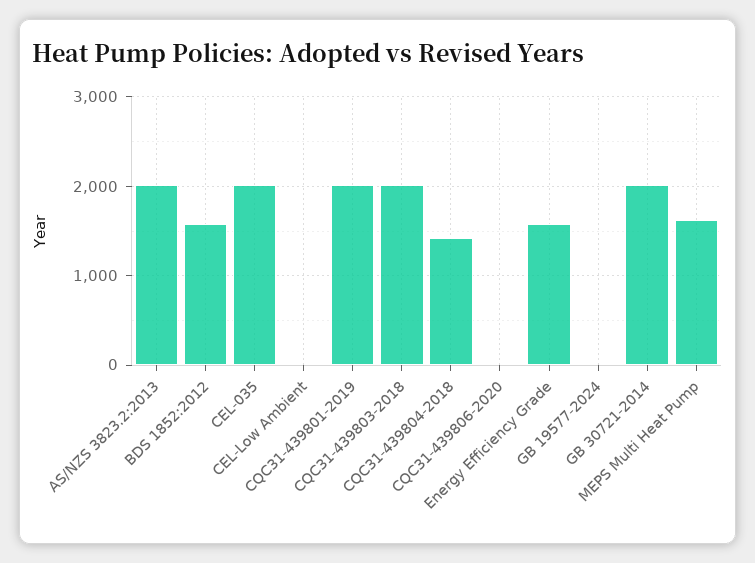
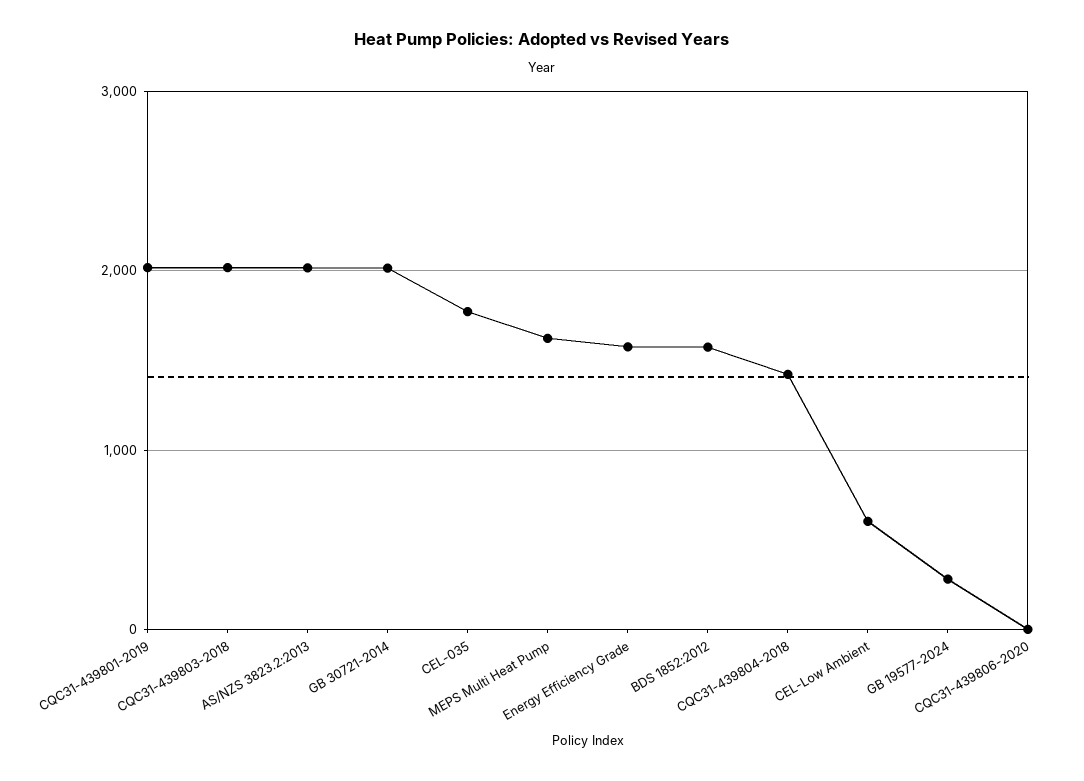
  {
    "AS/NZS 3823.2:2013": 2000,
    "BDS 1852:2012": 1600,
-   "CEL-035": 2000,
+   "CEL-035": 1800,
-   "CEL-Low Ambient": 0,
+   "CEL-Low Ambient": 600,
    "CQC31-439801-2019": 2000,
    "CQC31-439803-2018": 2000,
    "CQC31-439804-2018": 1400,
    "CQC31-439806-2020": 0,
    "Energy Efficiency Grade": 1600,
-   "GB 19577-2024": 0,
+   "GB 19577-2024": 300,
    "GB 30721-2014": 2000,
    "MEPS Multi Heat Pump": 1600
  }

